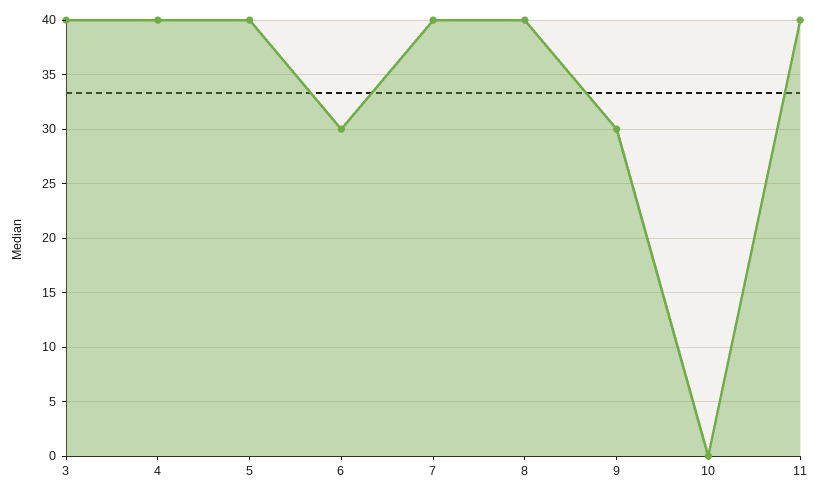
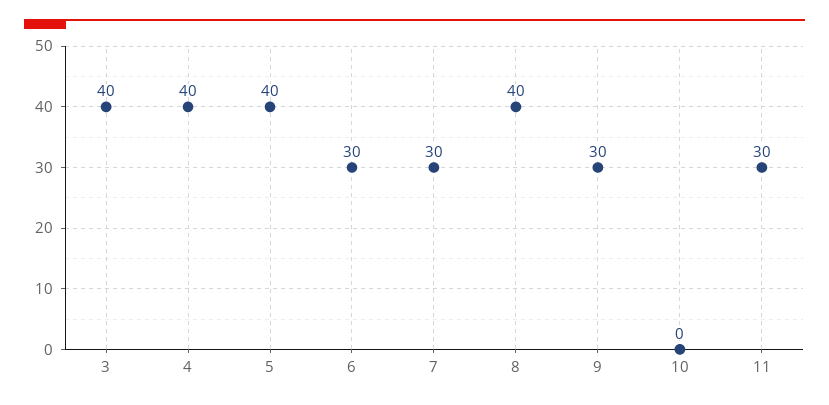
  {
    "3": 40,
    "4": 40,
    "5": 40,
    "6": 30,
-   "7": 40,
+   "7": 30,
    "8": 40,
    "9": 30,
    "10": 0,
-   "11": 40
+   "11": 30
  }

